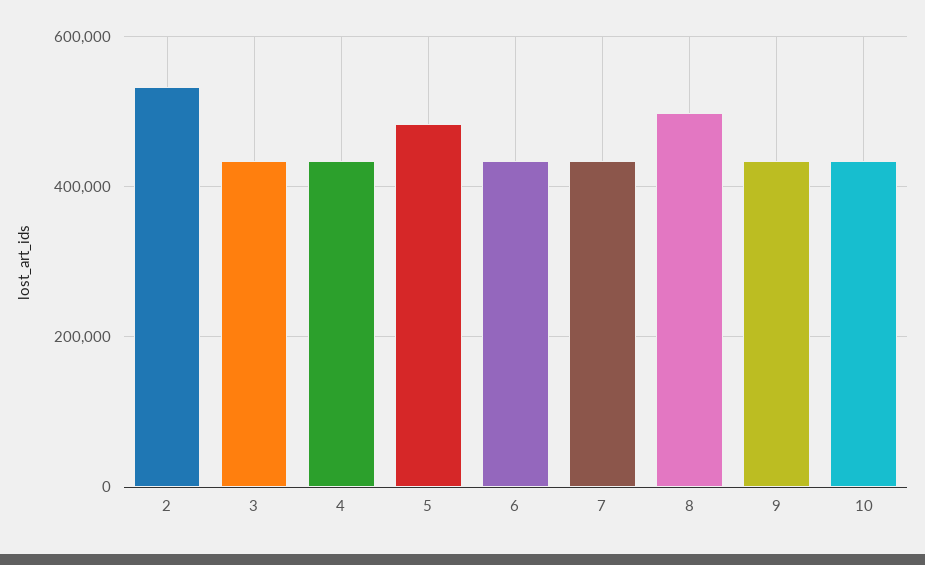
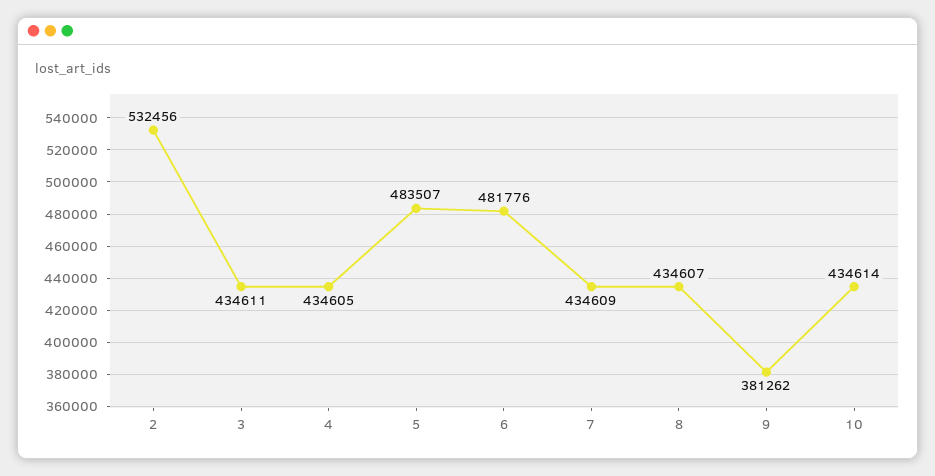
  {
    "2": 532456,
    "3": 434611,
    "4": 434605,
    "5": 483507,
-   "6": 440000,
+   "6": 481776,
    "7": 434609,
-   "8": 500000,
+   "8": 434607,
-   "9": 440000,
+   "9": 381262,
    "10": 434614
  }

